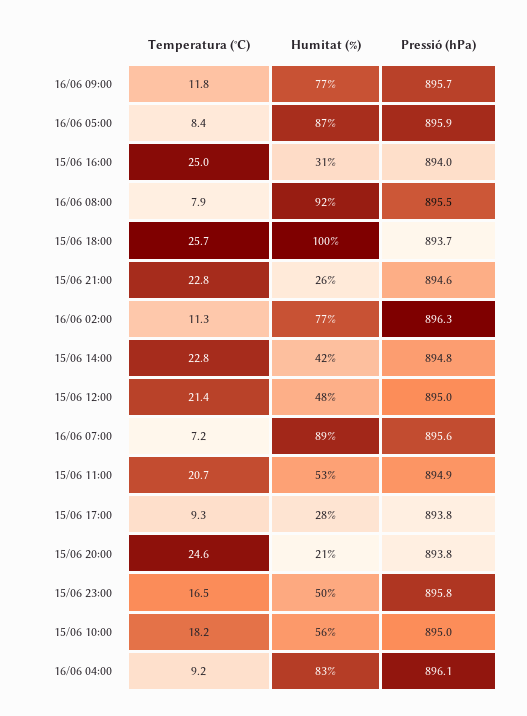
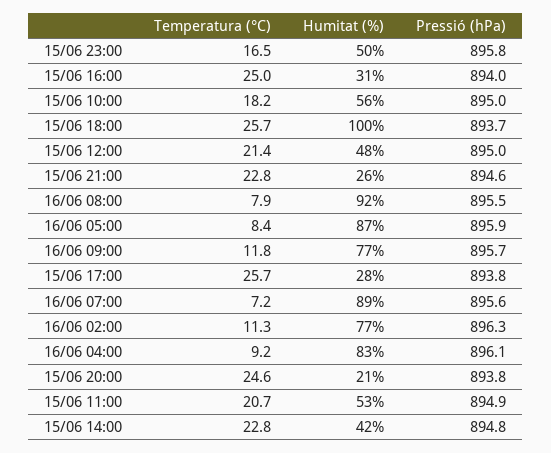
  {
    "Temperatura (°C)": {
      "16/06 09:00": 11.8,
      "16/06 05:00": 8.4,
      "15/06 16:00": 25,
      "16/06 08:00": 7.9,
      "15/06 18:00": 25.7,
      "15/06 21:00": 22.8,
      "16/06 02:00": 11.3,
      "15/06 14:00": 22.8,
      "15/06 12:00": 21.4,
      "16/06 07:00": 7.2,
      "15/06 11:00": 20.7,
-     "15/06 17:00": 9.3,
+     "15/06 17:00": 25.7,
      "15/06 20:00": 24.6,
      "15/06 23:00": 16.5,
      "15/06 10:00": 18.2,
      "16/06 04:00": 9.2
    },
    "Humitat (%)": {
      "16/06 09:00": 77,
      "16/06 05:00": 87,
      "15/06 16:00": 31,
      "16/06 08:00": 92,
      "15/06 18:00": 100,
      "15/06 21:00": 26,
      "16/06 02:00": 77,
      "15/06 14:00": 42,
      "15/06 12:00": 48,
      "16/06 07:00": 89,
      "15/06 11:00": 53,
      "15/06 17:00": 28,
      "15/06 20:00": 21,
      "15/06 23:00": 50,
      "15/06 10:00": 56,
      "16/06 04:00": 83
    },
    "Pressió (hPa)": {
      "16/06 09:00": 895.7,
      "16/06 05:00": 895.9,
      "15/06 16:00": 894,
      "16/06 08:00": 895.5,
      "15/06 18:00": 893.7,
      "15/06 21:00": 894.6,
      "16/06 02:00": 896.3,
      "15/06 14:00": 894.8,
      "15/06 12:00": 895,
      "16/06 07:00": 895.6,
      "15/06 11:00": 894.9,
      "15/06 17:00": 893.8,
      "15/06 20:00": 893.8,
      "15/06 23:00": 895.8,
      "15/06 10:00": 895,
      "16/06 04:00": 896.1
    }
  }

